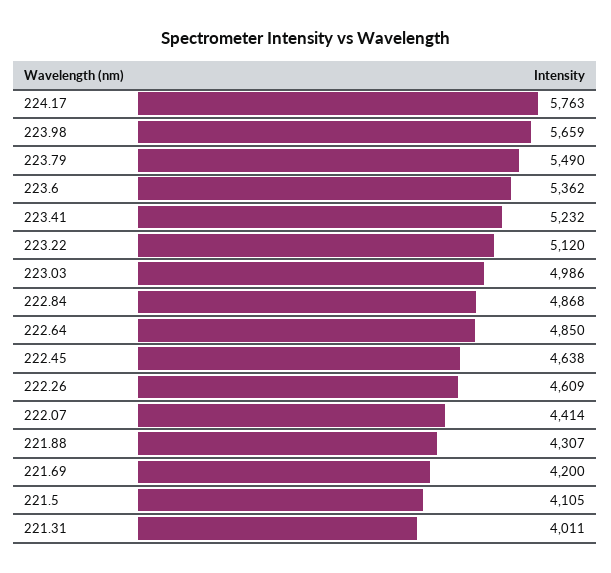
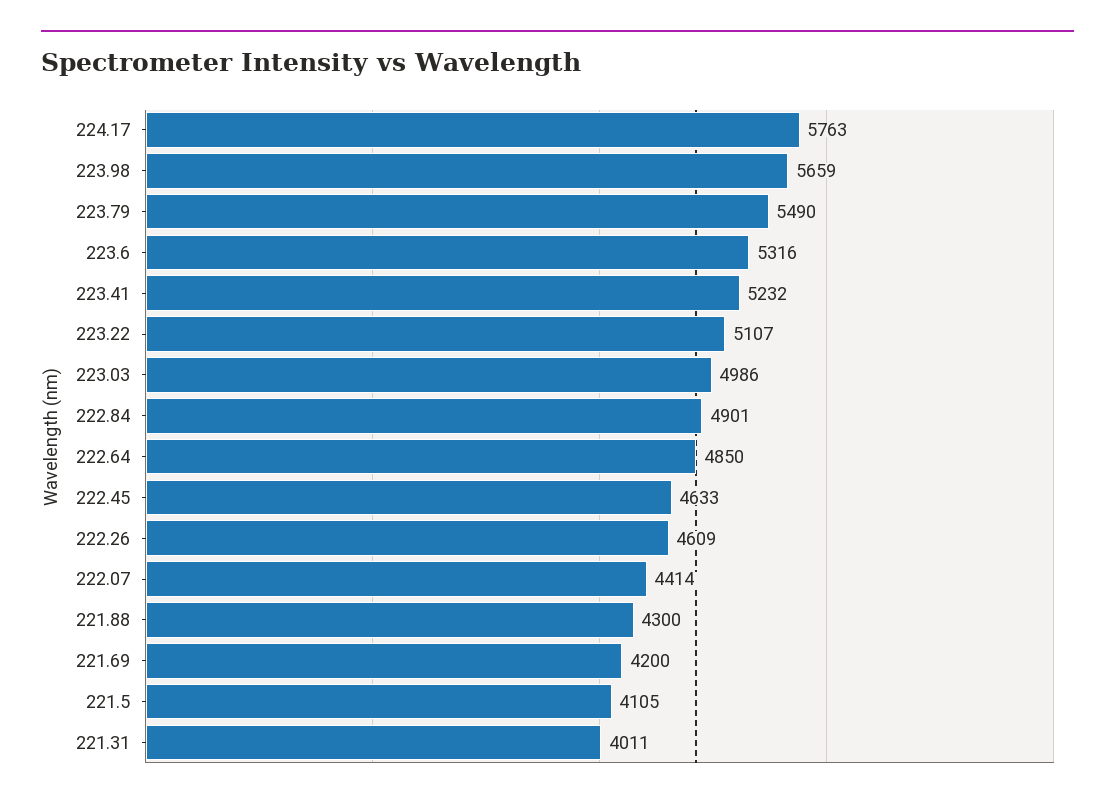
  {
    "224.17": 5763,
    "223.98": 5659,
    "223.79": 5490,
-   "223.6": 5362,
+   "223.6": 5316,
    "223.41": 5232,
-   "223.22": 5120,
+   "223.22": 5107,
    "223.03": 4986,
-   "222.84": 4868,
+   "222.84": 4901,
    "222.64": 4850,
-   "222.45": 4638,
+   "222.45": 4633,
    "222.26": 4609,
    "222.07": 4414,
-   "221.88": 4307,
+   "221.88": 4300,
    "221.69": 4200,
    "221.5": 4105,
    "221.31": 4011
  }

